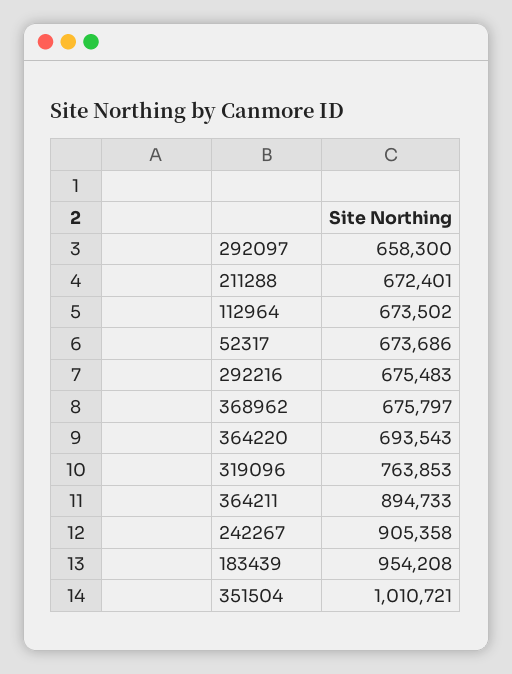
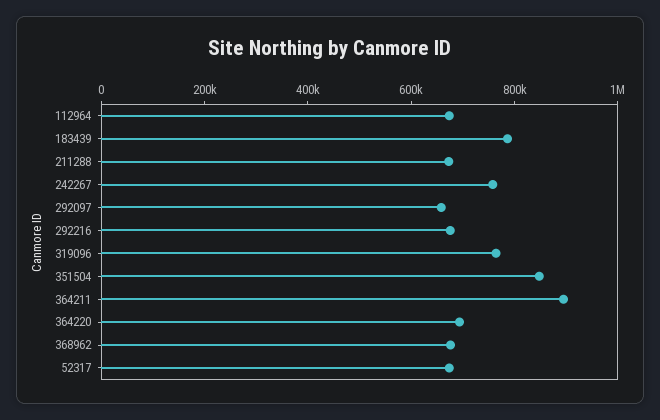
  {
    "292097": 658300,
    "211288": 672401,
    "112964": 673502,
    "52317": 673686,
    "292216": 675483,
    "368962": 675797,
    "364220": 693543,
    "319096": 763853,
    "364211": 894733,
-   "242267": 905358,
+   "242267": 750000,
-   "183439": 954208,
+   "183439": 800000,
-   "351504": 1010721
+   "351504": 850000
  }

